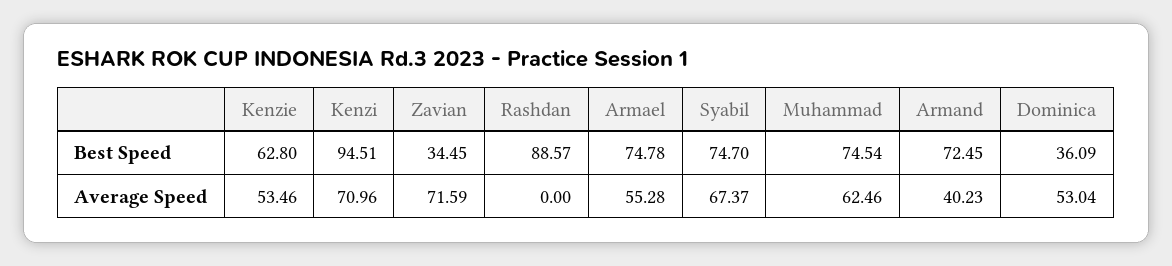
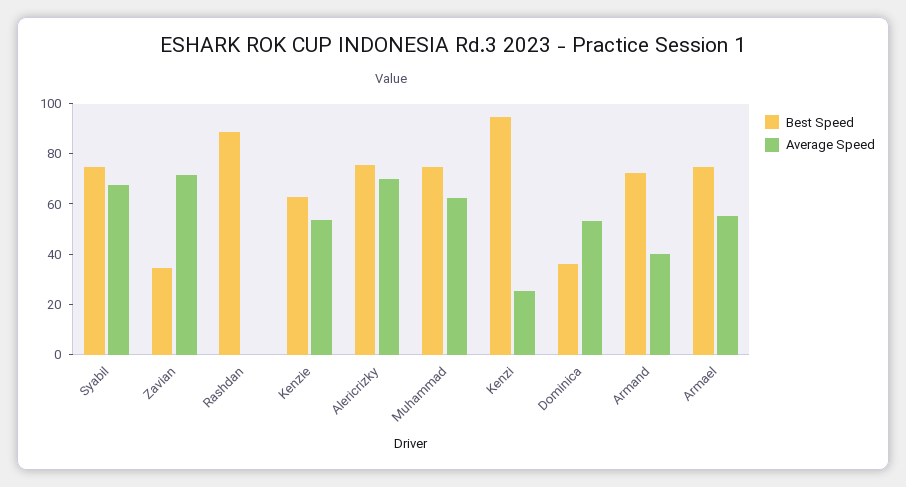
  {
    "Best Speed": {
      "Kenzie": 62.8,
      "Kenzi": 94.51,
      "Zavian": 34.45,
      "Rashdan": 88.57,
      "Armael": 74.78,
      "Syabil": 74.7,
      "Muhammad": 74.54,
      "Armand": 72.45,
-     "Dominica": 36.09
+     "Dominica": 36.09,
+     "Alericrizky": 75
    },
    "Average Speed": {
      "Kenzie": 53.46,
-     "Kenzi": 70.96,
+     "Kenzi": 25,
      "Zavian": 71.59,
      "Rashdan": 0,
      "Armael": 55.28,
      "Syabil": 67.37,
      "Muhammad": 62.46,
      "Armand": 40.23,
-     "Dominica": 53.04
+     "Dominica": 53.04,
+     "Alericrizky": 70
    }
  }

